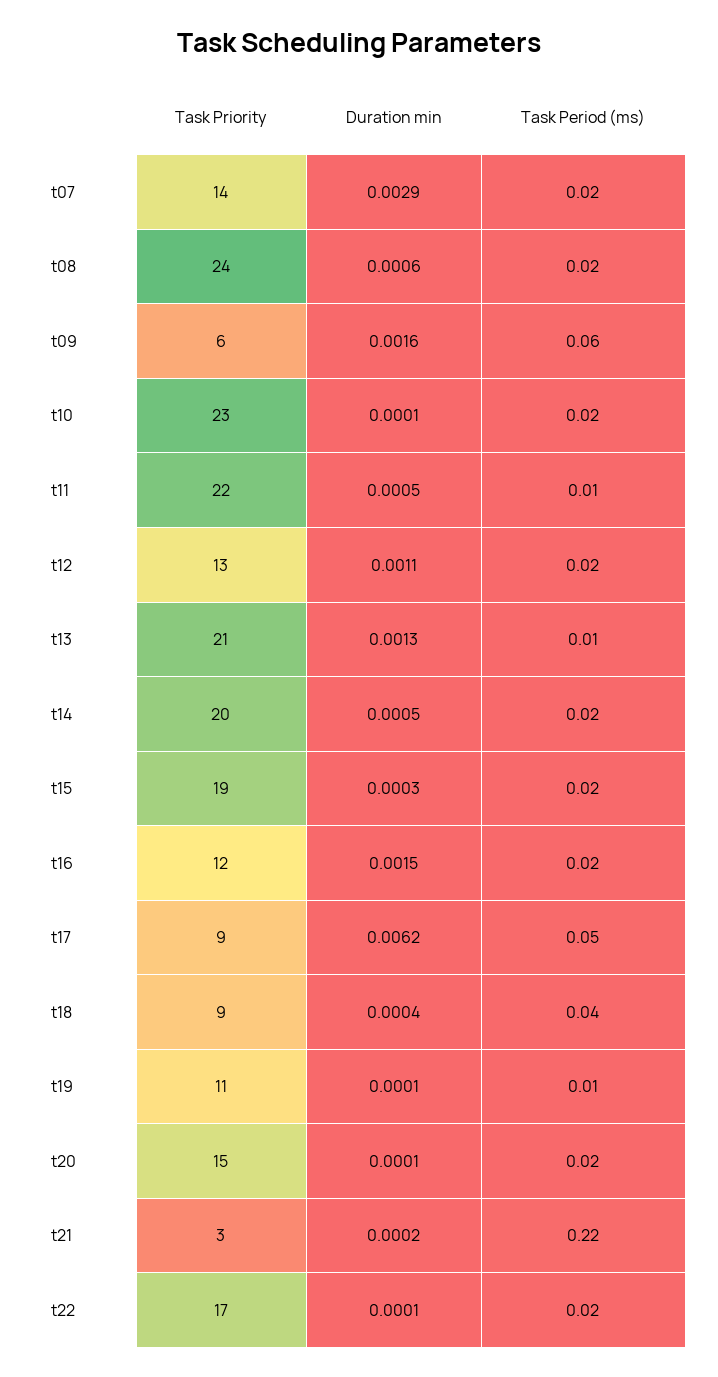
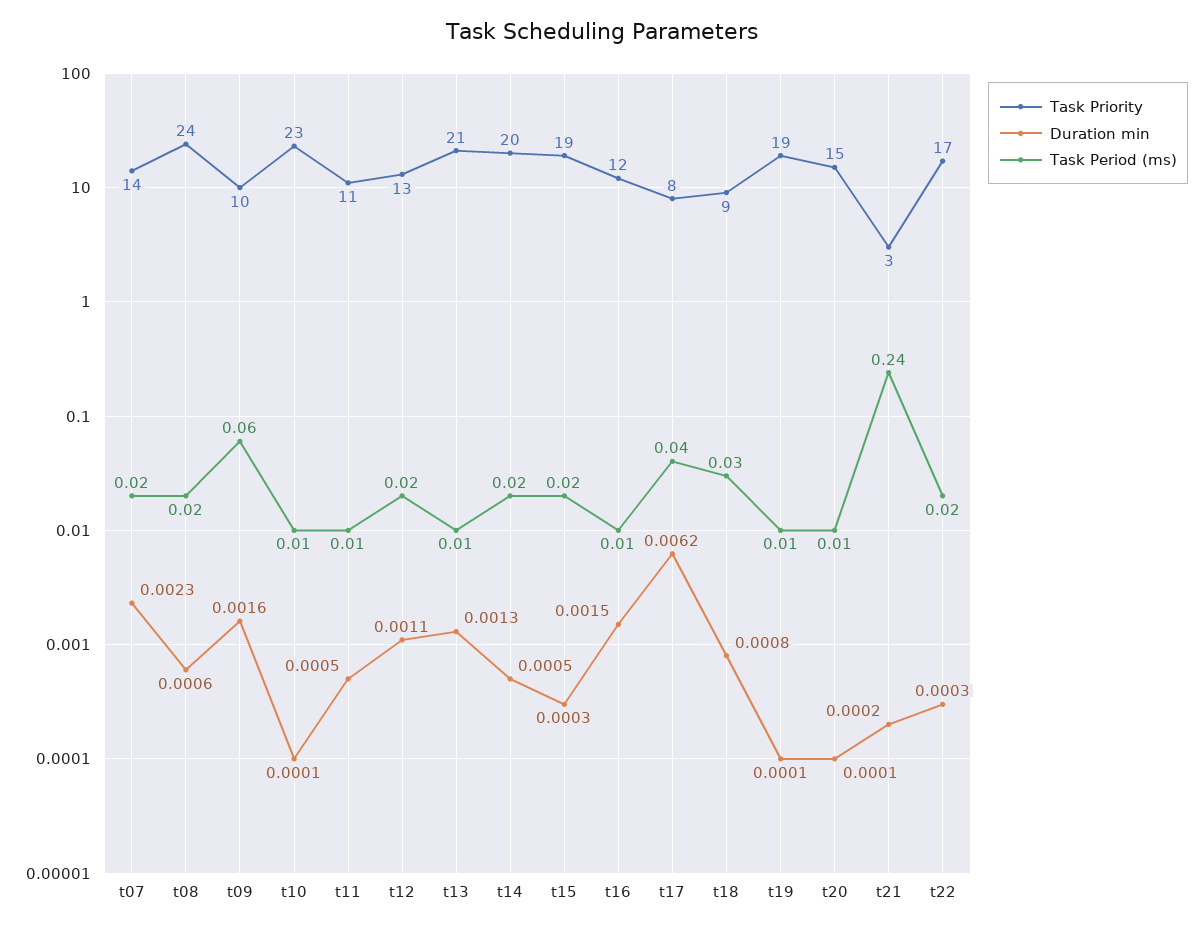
  {
    "Task Priority": {
      "t07": 14,
      "t08": 24,
-     "t09": 6,
+     "t09": 10,
      "t10": 23,
-     "t11": 22,
+     "t11": 11,
      "t12": 13,
      "t13": 21,
      "t14": 20,
      "t15": 19,
      "t16": 12,
-     "t17": 9,
+     "t17": 8,
      "t18": 9,
-     "t19": 11,
+     "t19": 19,
      "t20": 15,
      "t21": 3,
      "t22": 17
    },
    "Duration min": {
-     "t07": 0.0029,
+     "t07": 0.0023,
      "t08": 0.0006,
      "t09": 0.0016,
      "t10": 0.0001,
      "t11": 0.0005,
      "t12": 0.0011,
      "t13": 0.0013,
      "t14": 0.0005,
      "t15": 0.0003,
      "t16": 0.0015,
      "t17": 0.0062,
-     "t18": 0.0004,
+     "t18": 0.0008,
      "t19": 0.0001,
      "t20": 0.0001,
      "t21": 0.0002,
-     "t22": 0.0001
+     "t22": 0.0003
    },
    "Task Period (ms)": {
      "t07": 0.02,
      "t08": 0.02,
      "t09": 0.06,
-     "t10": 0.02,
+     "t10": 0.01,
      "t11": 0.01,
      "t12": 0.02,
      "t13": 0.01,
      "t14": 0.02,
      "t15": 0.02,
-     "t16": 0.02,
+     "t16": 0.01,
-     "t17": 0.05,
+     "t17": 0.04,
-     "t18": 0.04,
+     "t18": 0.03,
      "t19": 0.01,
-     "t20": 0.02,
+     "t20": 0.01,
-     "t21": 0.22,
+     "t21": 0.24,
      "t22": 0.02
    }
  }

